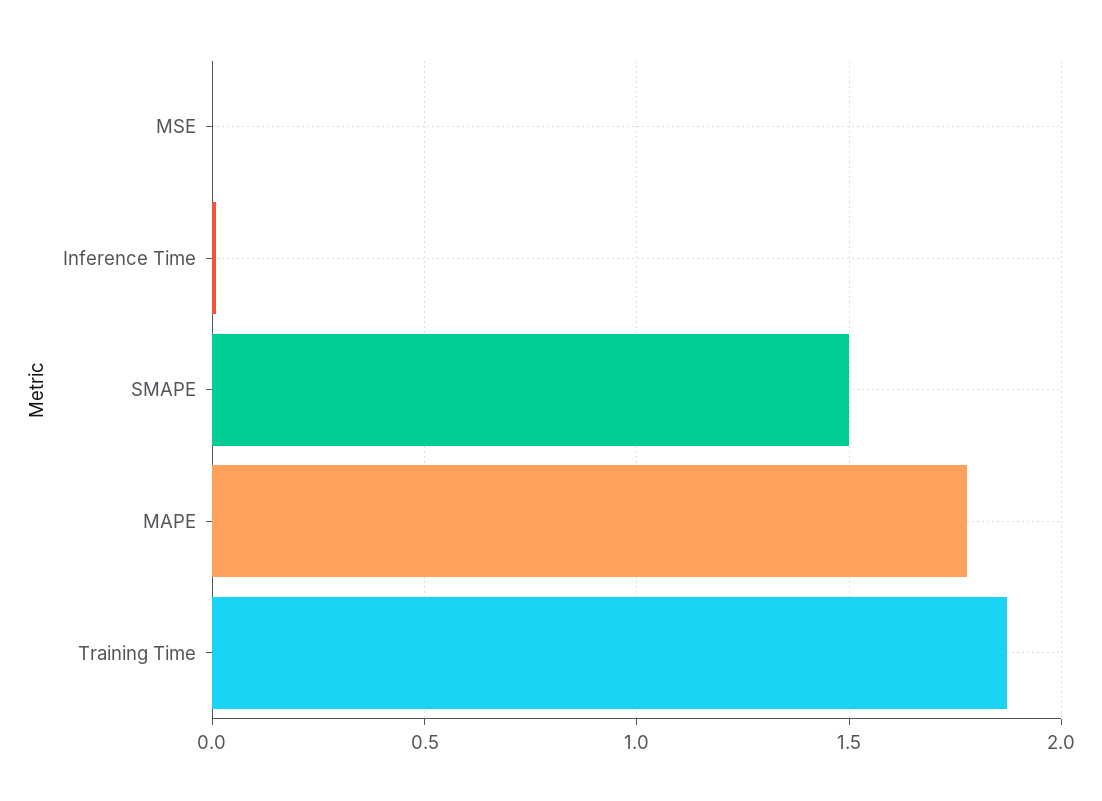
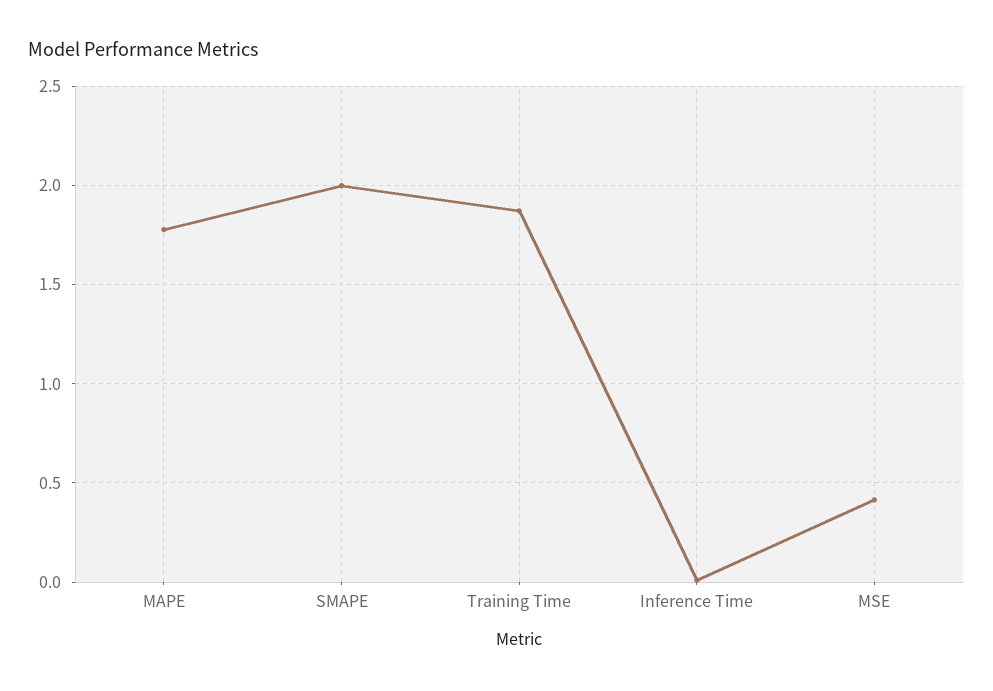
  {
-   "MSE": 0,
+   "MSE": 0.4,
    "Inference Time": 0,
-   "SMAPE": 1.5,
+   "SMAPE": 2,
    "MAPE": 1.8,
    "Training Time": 1.85
  }

